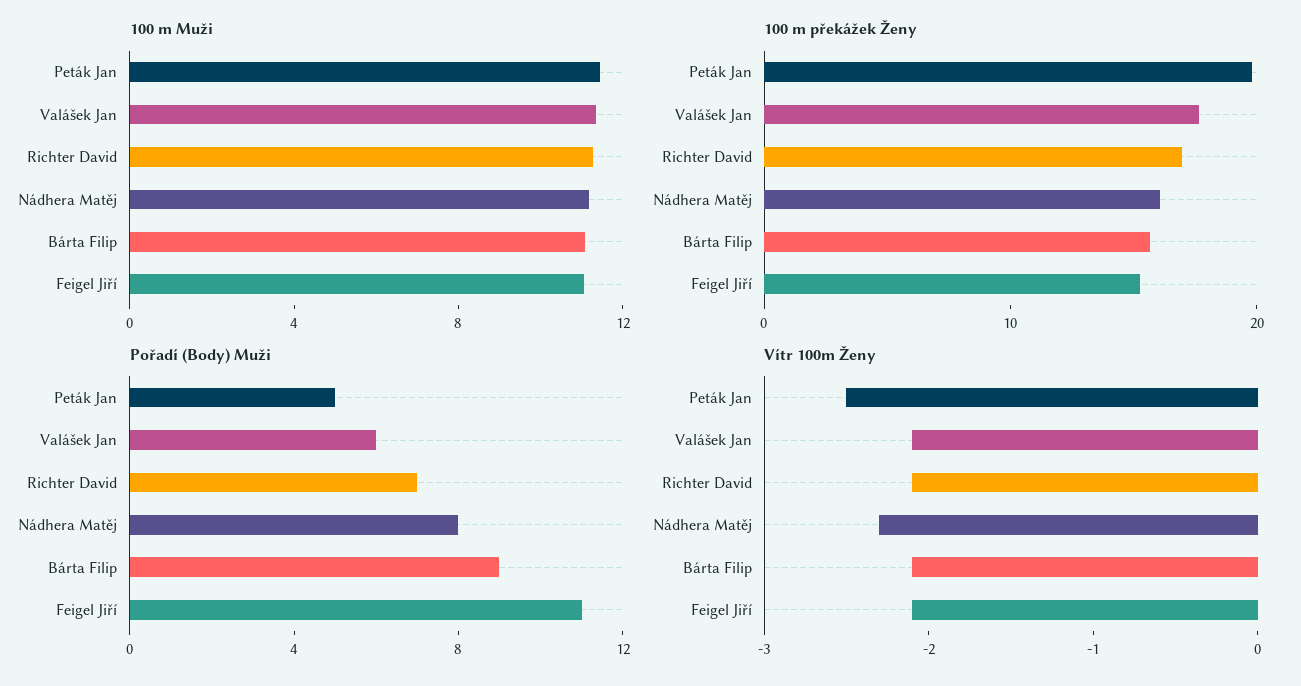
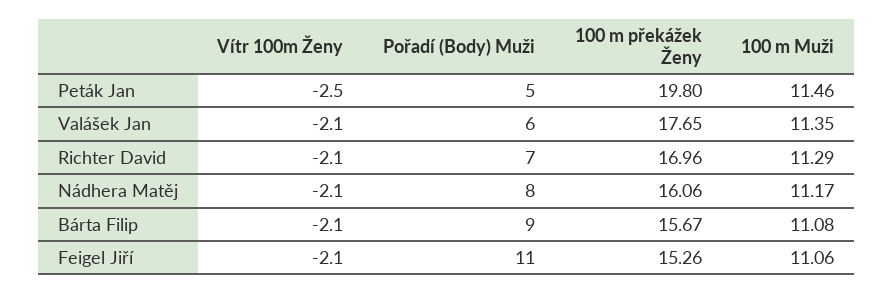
  {
    "100 m Muži": {
      "Peták Jan": 11.46,
      "Valášek Jan": 11.35,
      "Richter David": 11.29,
      "Nádhera Matěj": 11.17,
      "Bárta Filip": 11.08,
      "Feigel Jiří": 11.06
    },
    "100 m překážek Ženy": {
      "Peták Jan": 19.8,
      "Valášek Jan": 17.65,
      "Richter David": 16.96,
      "Nádhera Matěj": 16.06,
      "Bárta Filip": 15.67,
      "Feigel Jiří": 15.26
    },
    "Pořadí (Body) Muži": {
      "Peták Jan": 5,
      "Valášek Jan": 6,
      "Richter David": 7,
      "Nádhera Matěj": 8,
      "Bárta Filip": 9,
      "Feigel Jiří": 11
    },
    "Vítr 100m Ženy": {
      "Peták Jan": -2.5,
      "Valášek Jan": -2.1,
      "Richter David": -2.1,
-     "Nádhera Matěj": -2.3,
+     "Nádhera Matěj": -2.1,
      "Bárta Filip": -2.1,
      "Feigel Jiří": -2.1
    }
  }

